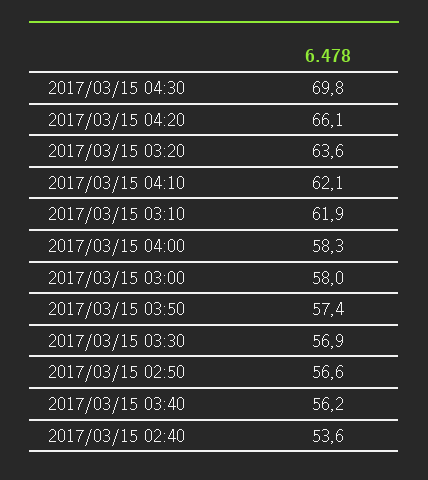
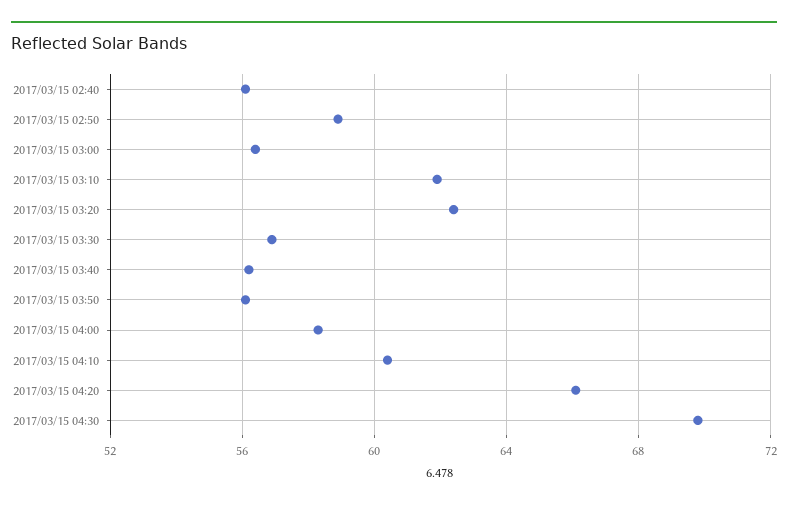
  {
    "2017/03/15 04:30": 69.8,
    "2017/03/15 04:20": 66.1,
-   "2017/03/15 03:20": 63.6,
+   "2017/03/15 03:20": 62.5,
-   "2017/03/15 04:10": 62.1,
+   "2017/03/15 04:10": 60.5,
    "2017/03/15 03:10": 61.9,
    "2017/03/15 04:00": 58.3,
-   "2017/03/15 03:00": 58,
+   "2017/03/15 03:00": 56.5,
-   "2017/03/15 03:50": 57.4,
+   "2017/03/15 03:50": 56,
    "2017/03/15 03:30": 56.9,
-   "2017/03/15 02:50": 56.6,
+   "2017/03/15 02:50": 59,
    "2017/03/15 03:40": 56.2,
-   "2017/03/15 02:40": 53.6
+   "2017/03/15 02:40": 56
  }

